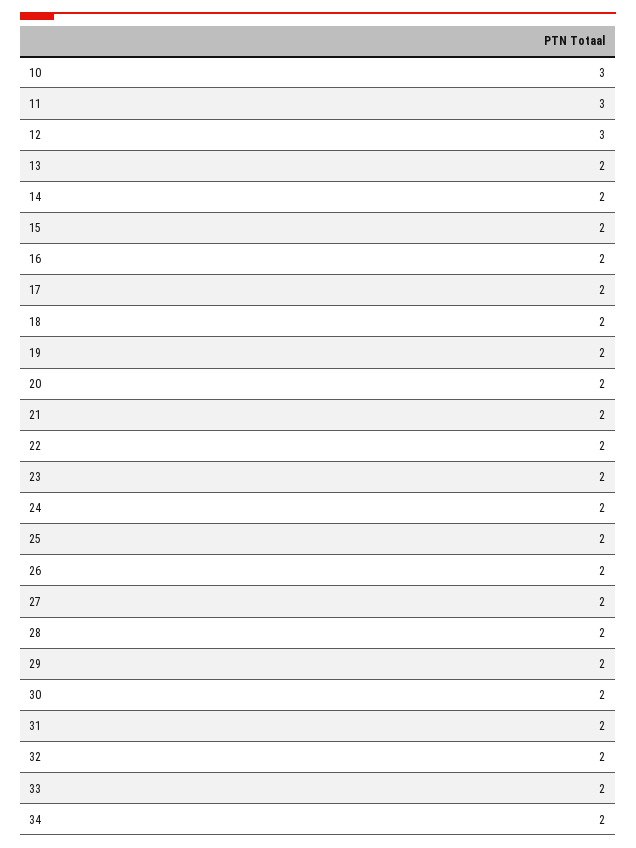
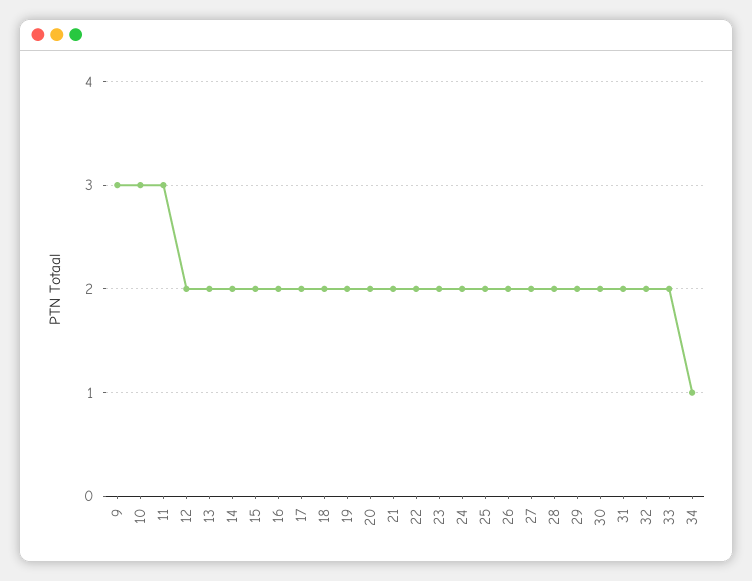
  {
    "10": 3,
    "11": 3,
-   "12": 3,
+   "12": 2,
    "13": 2,
    "14": 2,
    "15": 2,
    "16": 2,
    "17": 2,
    "18": 2,
    "19": 2,
    "20": 2,
    "21": 2,
    "22": 2,
    "23": 2,
    "24": 2,
    "25": 2,
    "26": 2,
    "27": 2,
    "28": 2,
    "29": 2,
    "30": 2,
    "31": 2,
    "32": 2,
    "33": 2,
-   "34": 2
+   "34": 1,
+   "9": 3
  }

